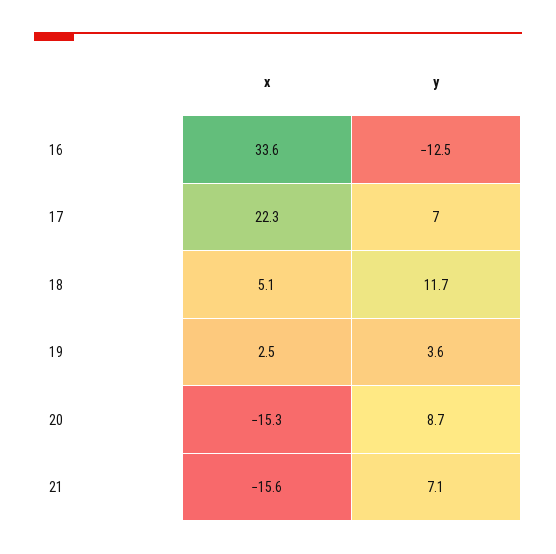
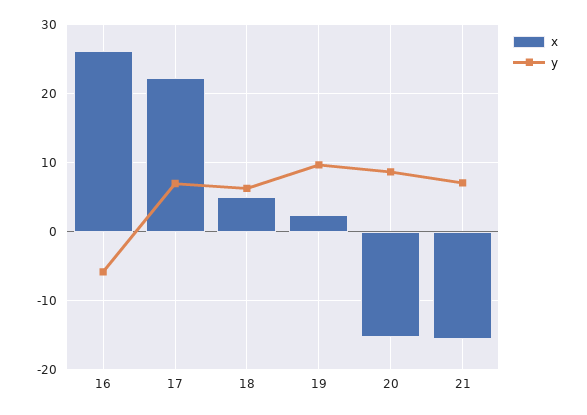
  {
    "x": {
-     "16": 33.6,
+     "16": 26,
      "17": 22.3,
      "18": 5.1,
      "19": 2.5,
      "20": -15.3,
      "21": -15.6
    },
    "y": {
-     "16": -12.5,
+     "16": -6,
      "17": 7,
-     "18": 11.7,
+     "18": 6,
-     "19": 3.6,
+     "19": 10,
      "20": 8.7,
      "21": 7.1
    }
  }

